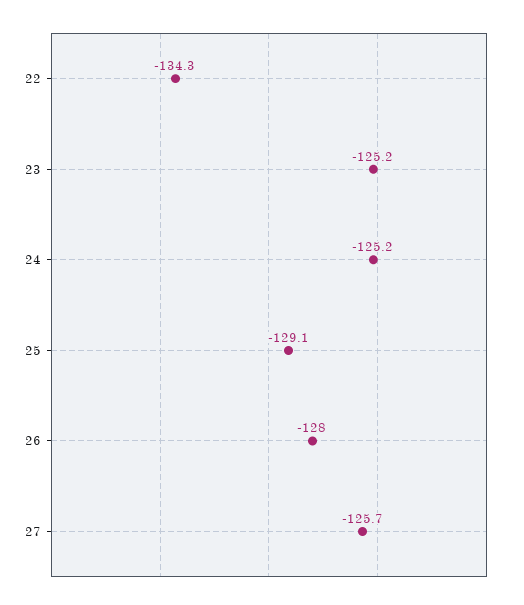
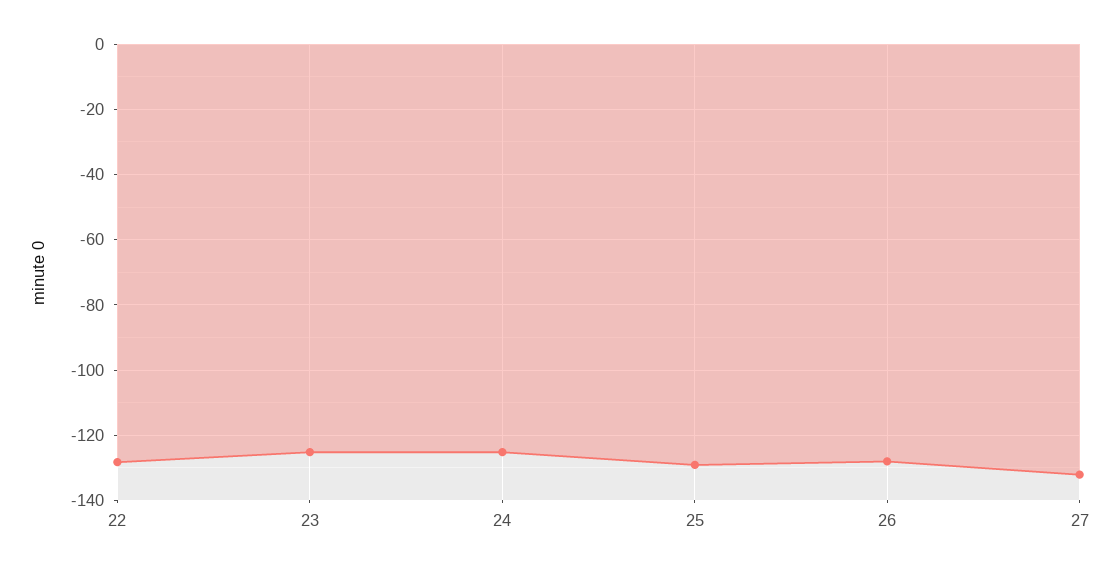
  {
-   "22": -134.3,
+   "22": -128,
    "23": -125.2,
    "24": -125.2,
    "25": -129.1,
    "26": -128,
-   "27": -125.7
+   "27": -132
  }

